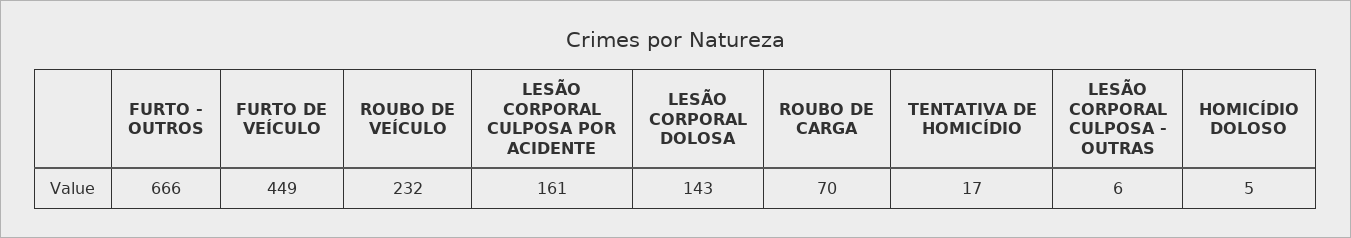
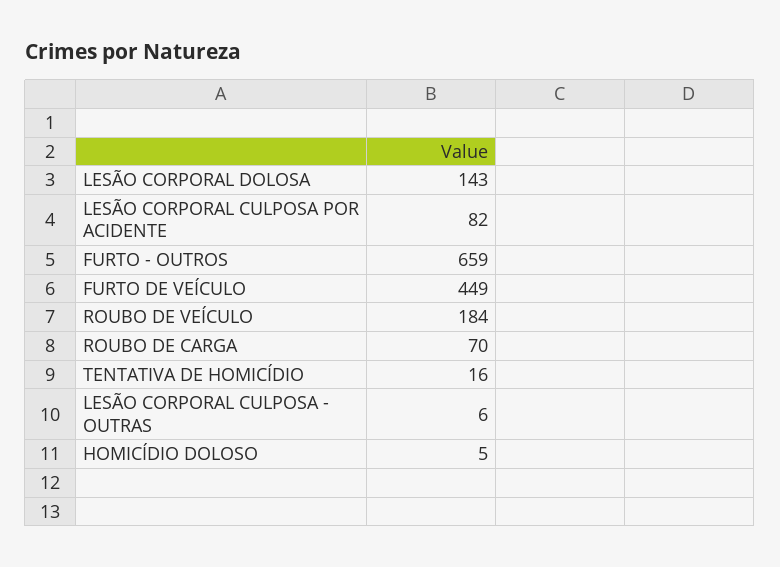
  {
-   "FURTO - OUTROS": 666,
+   "FURTO - OUTROS": 659,
    "FURTO DE VEÍCULO": 449,
-   "ROUBO DE VEÍCULO": 232,
+   "ROUBO DE VEÍCULO": 184,
-   "LESÃO CORPORAL CULPOSA POR ACIDENTE": 161,
+   "LESÃO CORPORAL CULPOSA POR ACIDENTE": 82,
    "LESÃO CORPORAL DOLOSA": 143,
    "ROUBO DE CARGA": 70,
-   "TENTATIVA DE HOMICÍDIO": 17,
+   "TENTATIVA DE HOMICÍDIO": 16,
    "LESÃO CORPORAL CULPOSA - OUTRAS": 6,
    "HOMICÍDIO DOLOSO": 5
  }

